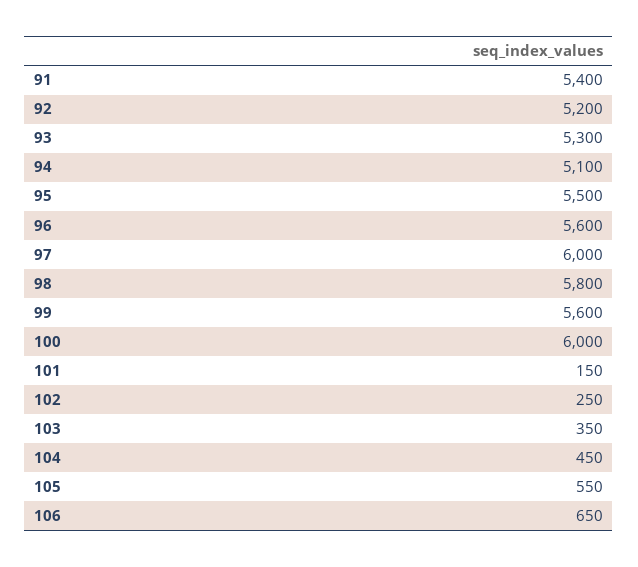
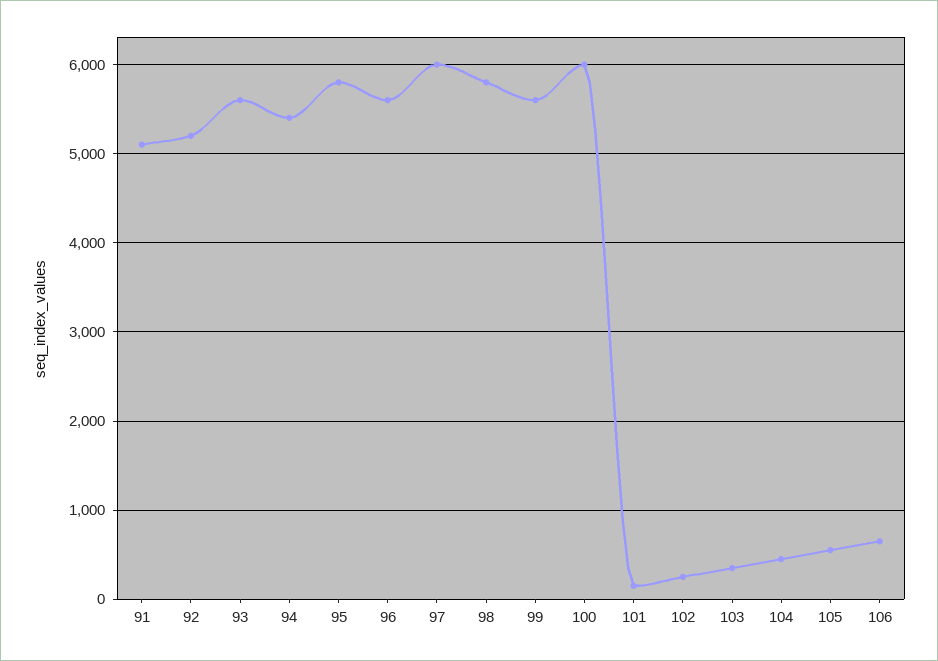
  {
-   "91": 5400,
+   "91": 5100,
    "92": 5200,
-   "93": 5300,
+   "93": 5600,
-   "94": 5100,
+   "94": 5400,
-   "95": 5500,
+   "95": 5800,
    "96": 5600,
    "97": 6000,
    "98": 5800,
    "99": 5600,
    "100": 6000,
    "101": 150,
    "102": 250,
    "103": 350,
    "104": 450,
    "105": 550,
    "106": 650
  }

